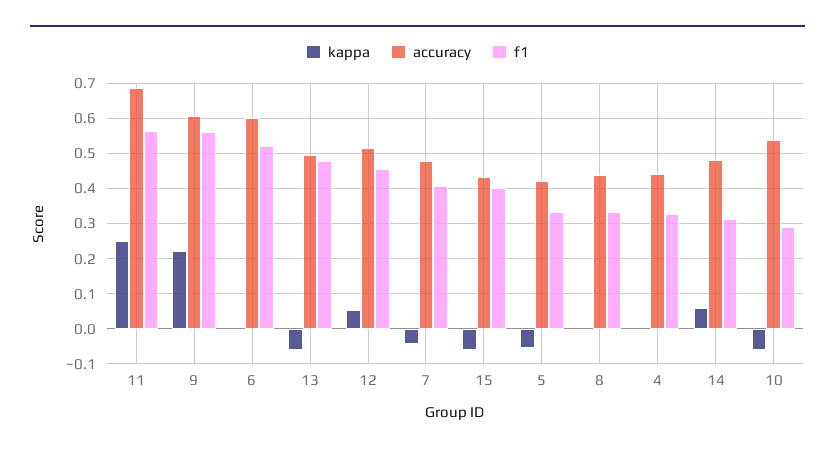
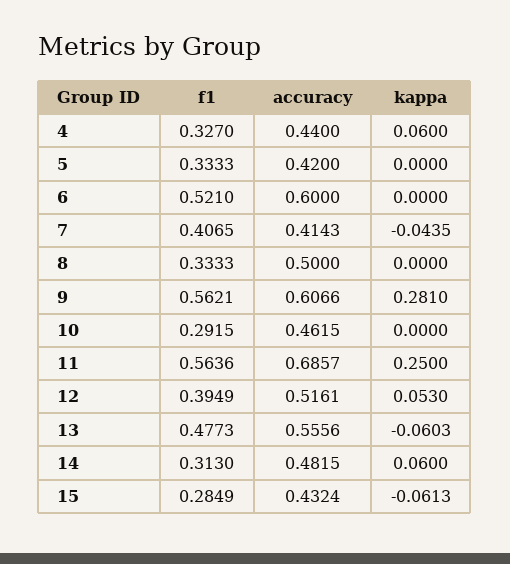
  {
    "kappa": {
      "11": 0.25,
-     "9": 0.22,
+     "9": 0.281,
      "6": 0,
      "13": -0.0603,
      "12": 0.053,
      "7": -0.0435,
      "15": -0.0613,
-     "5": -0.06,
+     "5": 0,
      "8": 0,
-     "4": 0,
+     "4": 0.06,
      "14": 0.06,
-     "10": -0.06
+     "10": 0
    },
    "accuracy": {
      "11": 0.6857,
      "9": 0.6066,
      "6": 0.6,
-     "13": 0.5,
+     "13": 0.5556,
      "12": 0.5161,
-     "7": 0.48,
+     "7": 0.4143,
      "15": 0.4324,
      "5": 0.42,
-     "8": 0.44,
+     "8": 0.5,
      "4": 0.44,
      "14": 0.4815,
-     "10": 0.54
+     "10": 0.4615
    },
    "f1": {
      "11": 0.5636,
      "9": 0.5621,
      "6": 0.521,
      "13": 0.4773,
-     "12": 0.46,
+     "12": 0.3949,
      "7": 0.4065,
-     "15": 0.4,
+     "15": 0.2849,
      "5": 0.3333,
      "8": 0.3333,
      "4": 0.327,
      "14": 0.313,
      "10": 0.2915
    }
  }

